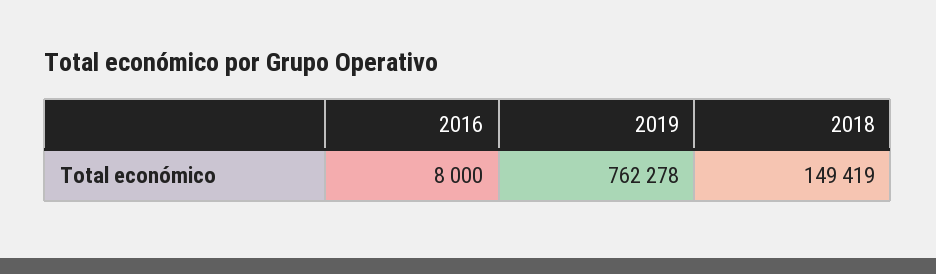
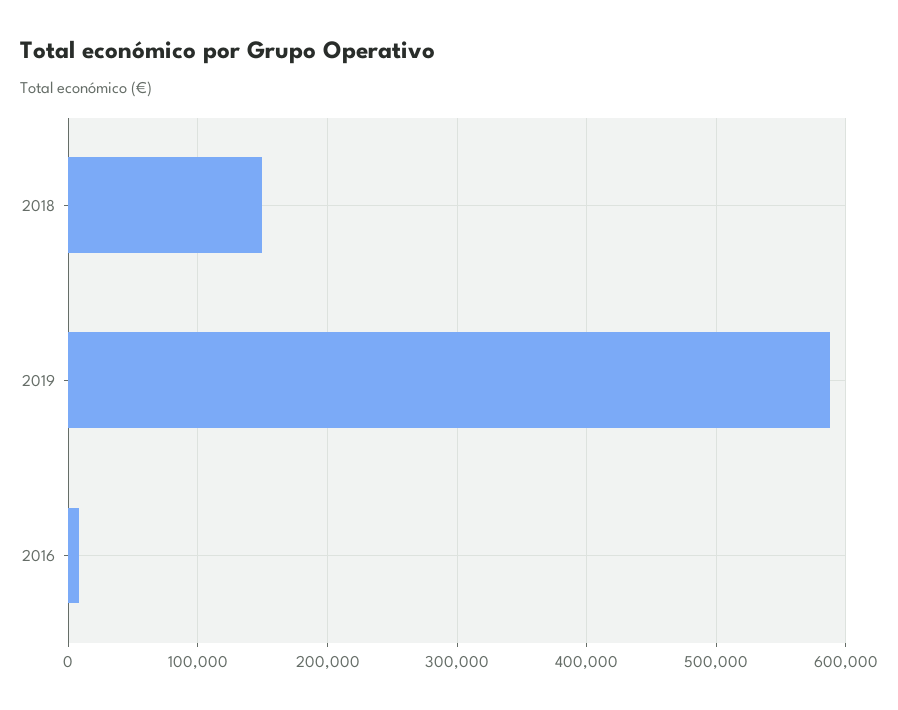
  {
    "2016": 8000,
-   "2019": 762278,
+   "2019": 590000,
    "2018": 149419
  }

